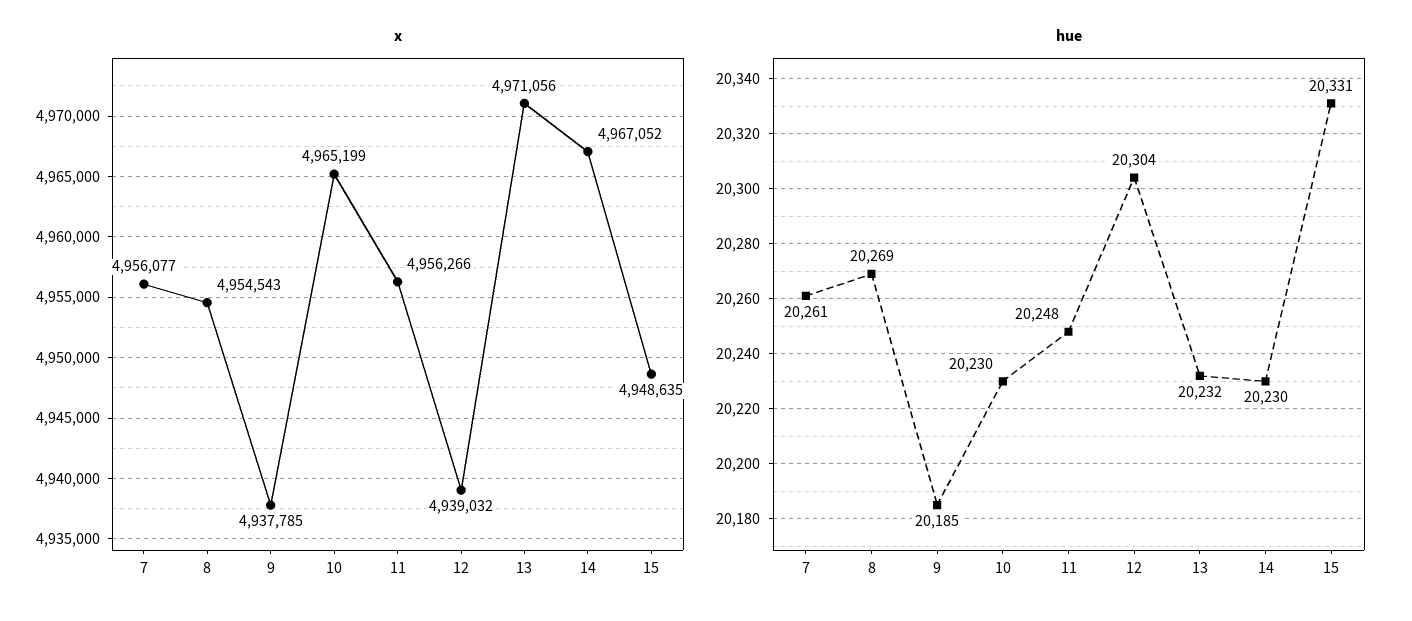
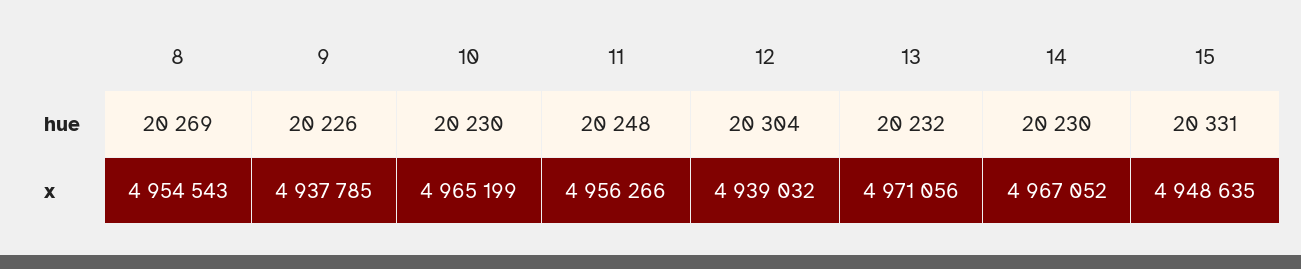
  {
    "x": {
-     "7": 4956077,
      "8": 4954543,
      "9": 4937785,
      "10": 4965199,
      "11": 4956266,
      "12": 4939032,
      "13": 4971056,
      "14": 4967052,
      "15": 4948635
    },
    "hue": {
-     "7": 20261,
      "8": 20269,
-     "9": 20185,
+     "9": 20226,
      "10": 20230,
      "11": 20248,
      "12": 20304,
      "13": 20232,
      "14": 20230,
      "15": 20331
    }
  }

